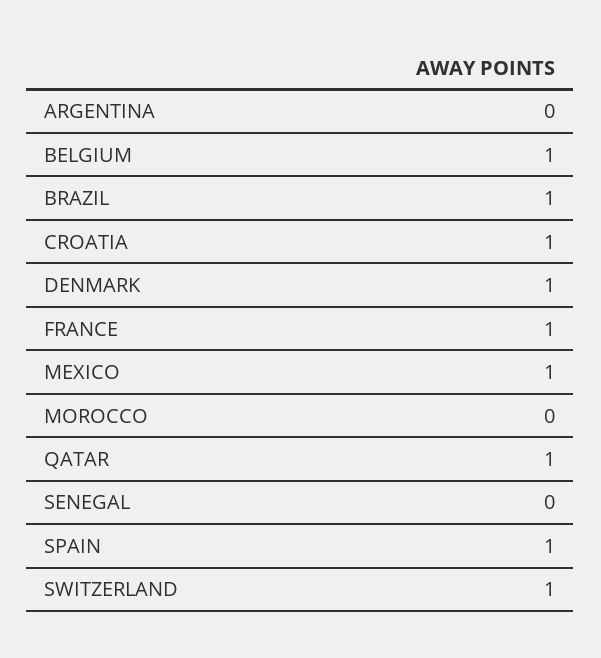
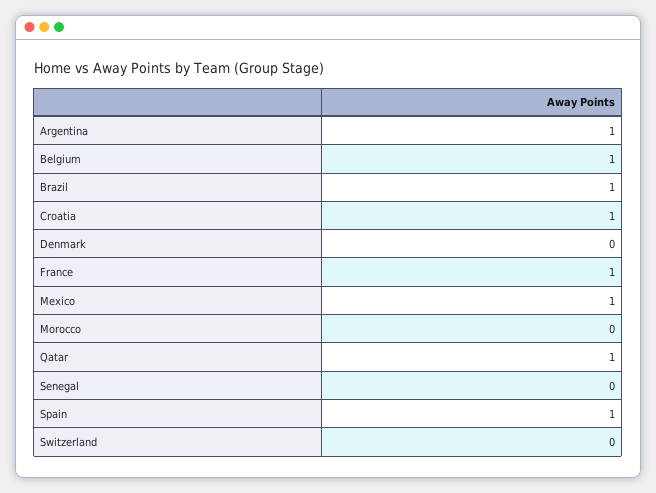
  {
-   "ARGENTINA": 0,
+   "ARGENTINA": 1,
    "BELGIUM": 1,
    "BRAZIL": 1,
    "CROATIA": 1,
-   "DENMARK": 1,
+   "DENMARK": 0,
    "FRANCE": 1,
    "MEXICO": 1,
    "MOROCCO": 0,
    "QATAR": 1,
    "SENEGAL": 0,
    "SPAIN": 1,
-   "SWITZERLAND": 1
+   "SWITZERLAND": 0
  }

